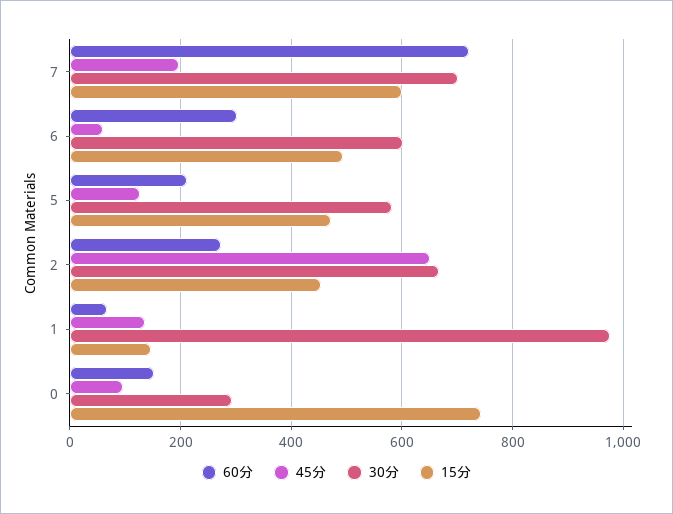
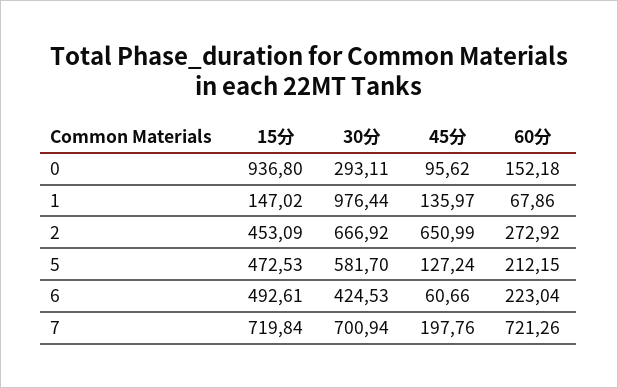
  {
    "60分": {
      "7": 721.26,
-     "6": 300,
+     "6": 223.04,
      "5": 212.15,
      "2": 272.92,
      "1": 67.86,
      "0": 152.18
    },
    "45分": {
      "7": 197.76,
      "6": 60.66,
      "5": 127.24,
      "2": 650.99,
      "1": 135.97,
      "0": 95.62
    },
    "30分": {
      "7": 700.94,
-     "6": 600,
+     "6": 424.53,
      "5": 581.7,
      "2": 666.92,
      "1": 976.44,
      "0": 293.11
    },
    "15分": {
-     "7": 600,
+     "7": 719.84,
      "6": 492.61,
      "5": 472.53,
      "2": 453.09,
      "1": 147.02,
-     "0": 740
+     "0": 936.8
    }
  }

